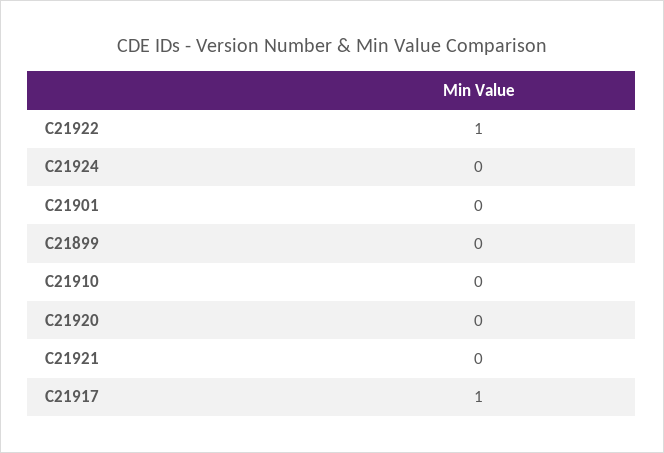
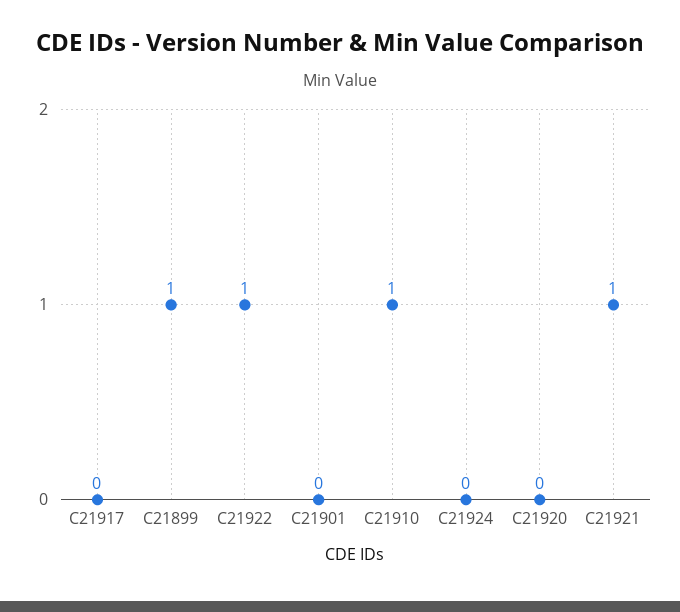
  {
    "C21922": 1,
    "C21924": 0,
    "C21901": 0,
-   "C21899": 0,
+   "C21899": 1,
-   "C21910": 0,
+   "C21910": 1,
    "C21920": 0,
-   "C21921": 0,
+   "C21921": 1,
-   "C21917": 1
+   "C21917": 0
  }

